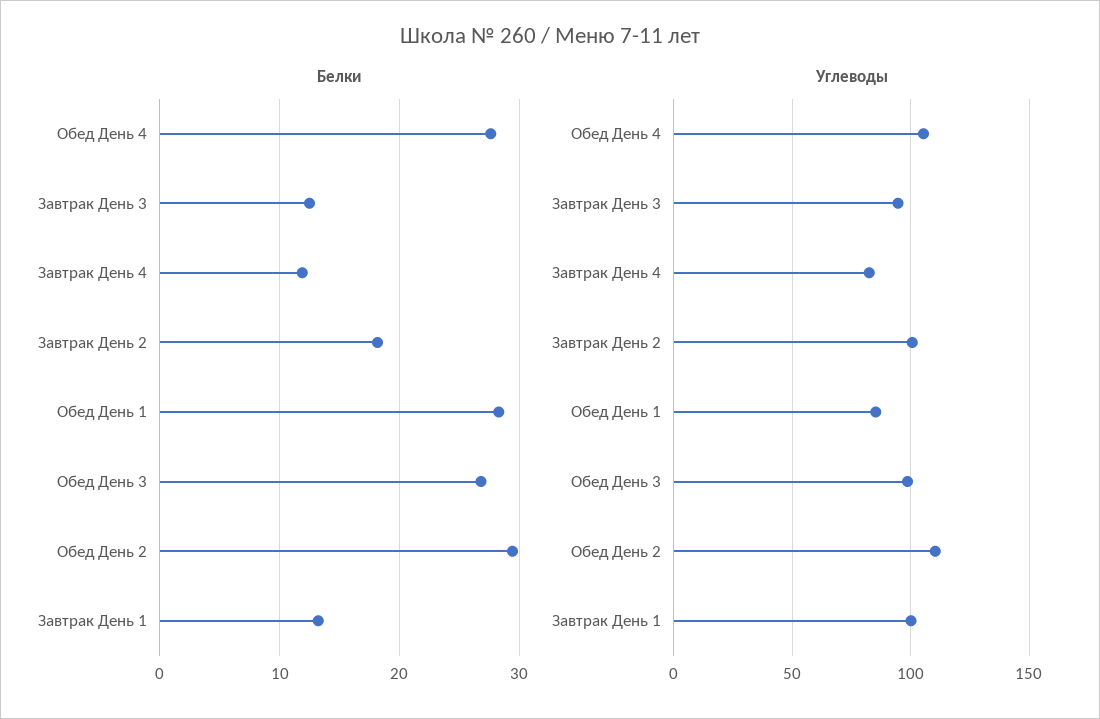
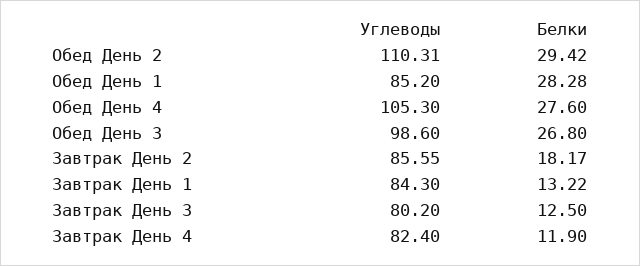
  {
    "Белки": {
      "Обед День 4": 27.6,
      "Завтрак День 3": 12.5,
      "Завтрак День 4": 11.9,
      "Завтрак День 2": 18.17,
      "Обед День 1": 28.28,
      "Обед День 3": 26.8,
      "Обед День 2": 29.42,
      "Завтрак День 1": 13.22
    },
    "Углеводы": {
      "Обед День 4": 105.3,
-     "Завтрак День 3": 95,
+     "Завтрак День 3": 80.2,
      "Завтрак День 4": 82.4,
-     "Завтрак День 2": 100,
+     "Завтрак День 2": 85.55,
      "Обед День 1": 85.2,
      "Обед День 3": 98.6,
      "Обед День 2": 110.31,
-     "Завтрак День 1": 100
+     "Завтрак День 1": 84.3
    }
  }

